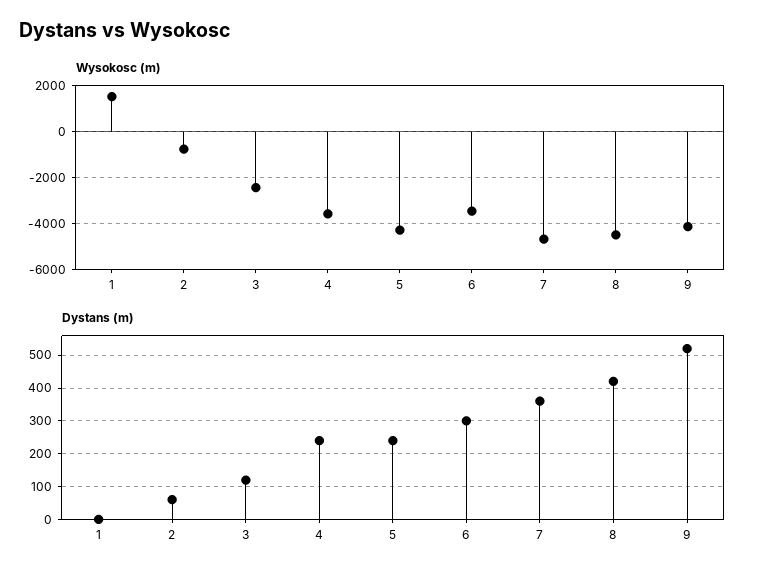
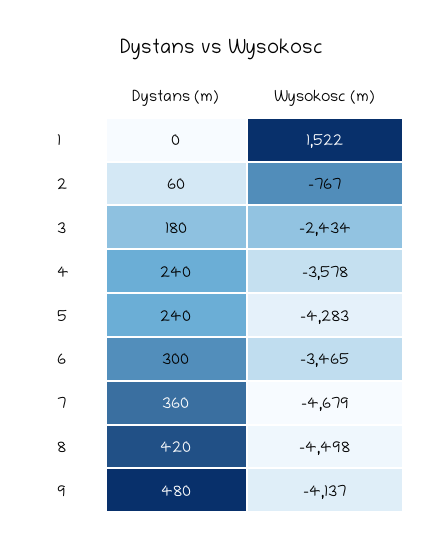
  {
    "Wysokosc (m)": {
      "1": 1522,
      "2": -767,
      "3": -2434,
      "4": -3578,
      "5": -4283,
      "6": -3465,
      "7": -4679,
      "8": -4498,
      "9": -4137
    },
    "Dystans (m)": {
      "1": 0,
      "2": 60,
-     "3": 120,
+     "3": 180,
      "4": 240,
      "5": 240,
      "6": 300,
      "7": 360,
      "8": 420,
-     "9": 520
+     "9": 480
    }
  }

